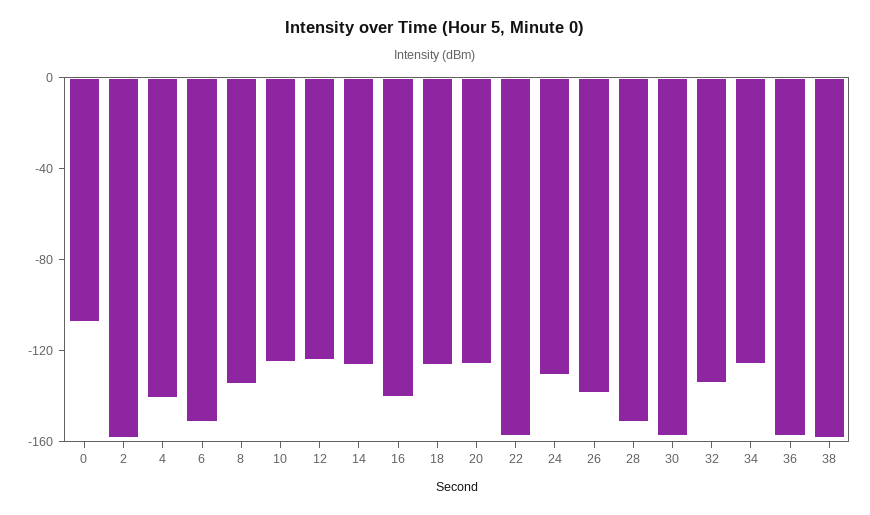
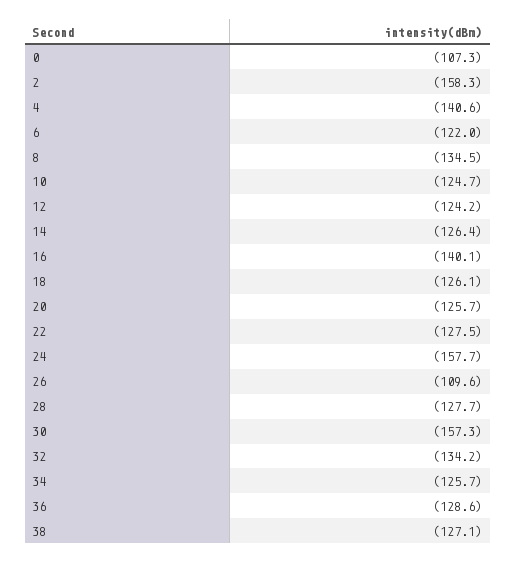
  {
    "0": -107.3,
    "2": -158.3,
    "4": -140.6,
-   "6": -150,
+   "6": -122,
    "8": -134.5,
    "10": -124.7,
    "12": -124.2,
    "14": -126.4,
    "16": -140.1,
    "18": -126.1,
    "20": -125.7,
-   "22": -160,
+   "22": -127.5,
-   "24": -130,
+   "24": -157.7,
-   "26": -140,
+   "26": -109.6,
-   "28": -150,
+   "28": -127.7,
    "30": -157.3,
    "32": -134.2,
    "34": -125.7,
-   "36": -160,
+   "36": -128.6,
-   "38": -160
+   "38": -127.1
  }

